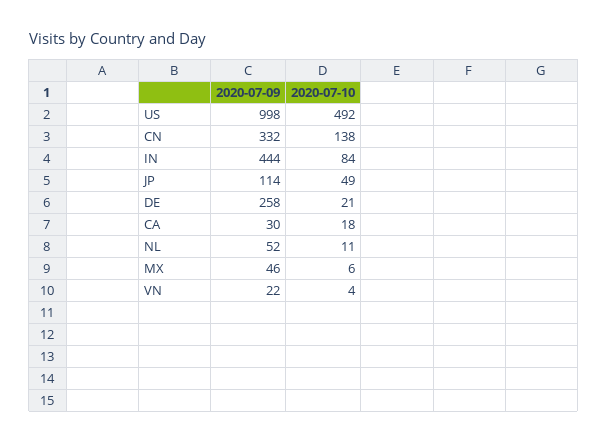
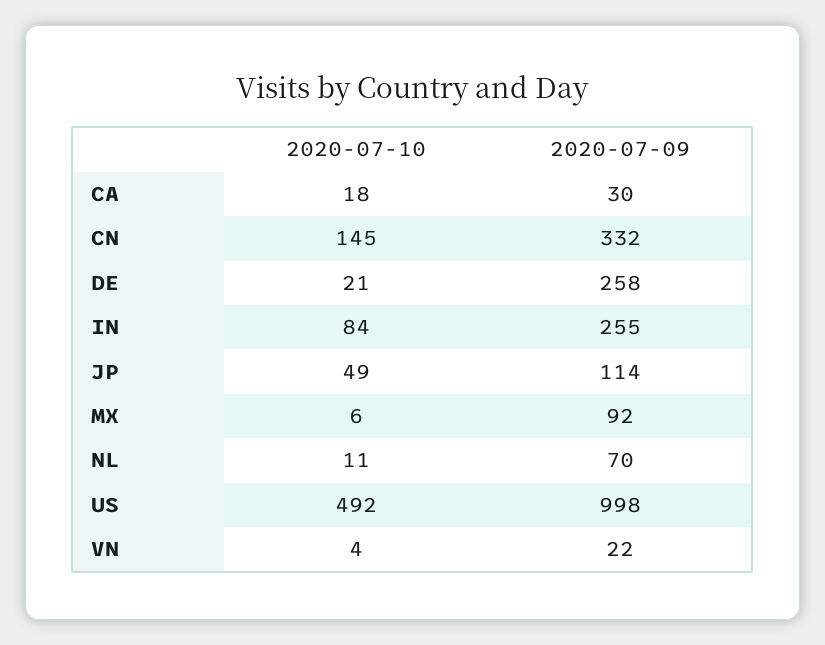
  {
    "2020-07-09": {
      "US": 998,
      "CN": 332,
-     "IN": 444,
+     "IN": 255,
      "JP": 114,
      "DE": 258,
      "CA": 30,
-     "NL": 52,
+     "NL": 70,
-     "MX": 46,
+     "MX": 92,
      "VN": 22
    },
    "2020-07-10": {
      "US": 492,
-     "CN": 138,
+     "CN": 145,
      "IN": 84,
      "JP": 49,
      "DE": 21,
      "CA": 18,
      "NL": 11,
      "MX": 6,
      "VN": 4
    }
  }

